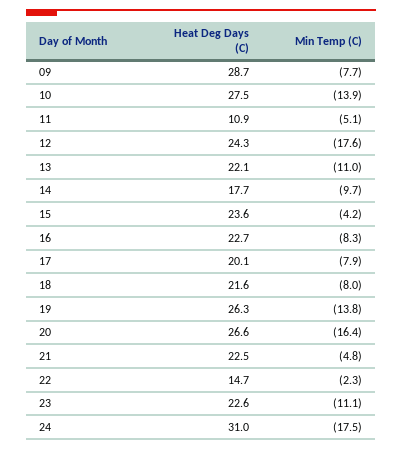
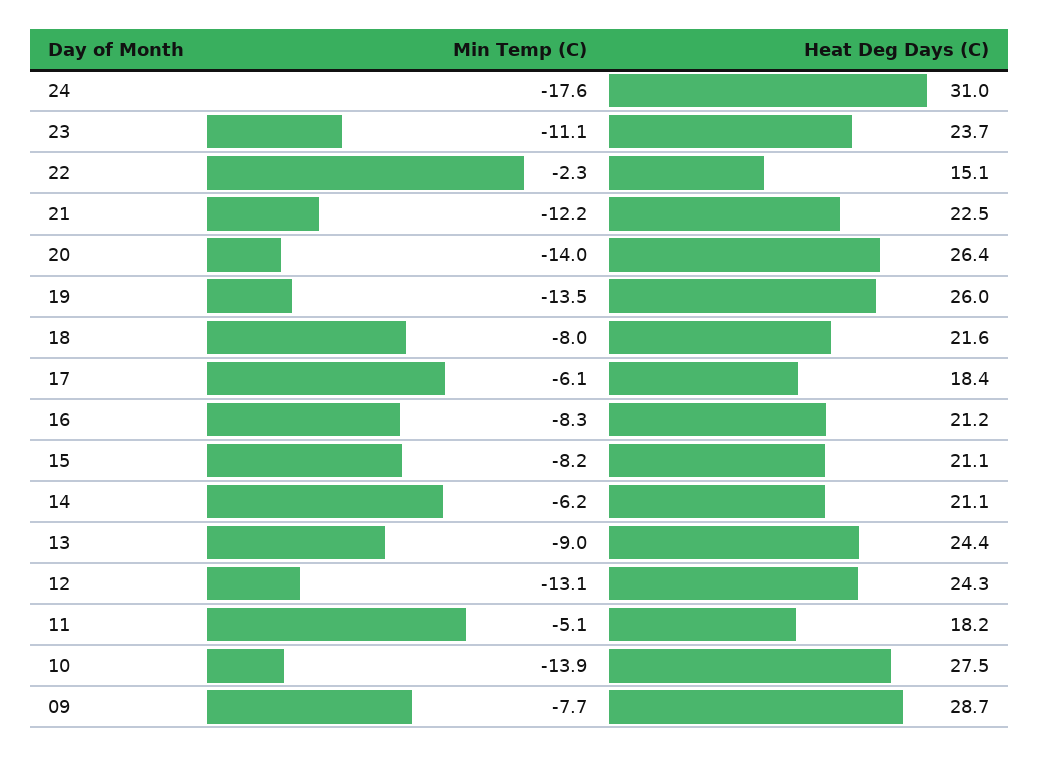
  {
    "Heat Deg Days (C)": {
      "09": 28.7,
      "10": 27.5,
-     "11": 10.9,
+     "11": 18.2,
      "12": 24.3,
-     "13": 22.1,
+     "13": 24.4,
-     "14": 17.7,
+     "14": 21.1,
-     "15": 23.6,
+     "15": 21.1,
-     "16": 22.7,
+     "16": 21.2,
-     "17": 20.1,
+     "17": 18.4,
      "18": 21.6,
-     "19": 26.3,
+     "19": 26,
-     "20": 26.6,
+     "20": 26.4,
      "21": 22.5,
-     "22": 14.7,
+     "22": 15.1,
-     "23": 22.6,
+     "23": 23.7,
      "24": 31
    },
    "Min Temp (C)": {
      "09": -7.7,
      "10": -13.9,
      "11": -5.1,
-     "12": -17.6,
+     "12": -13.1,
-     "13": -11,
+     "13": -9,
-     "14": -9.7,
+     "14": -6.2,
-     "15": -4.2,
+     "15": -8.2,
      "16": -8.3,
-     "17": -7.9,
+     "17": -6.1,
      "18": -8,
-     "19": -13.8,
+     "19": -13.5,
-     "20": -16.4,
+     "20": -14,
-     "21": -4.8,
+     "21": -12.2,
      "22": -2.3,
      "23": -11.1,
-     "24": -17.5
+     "24": -17.6
    }
  }

